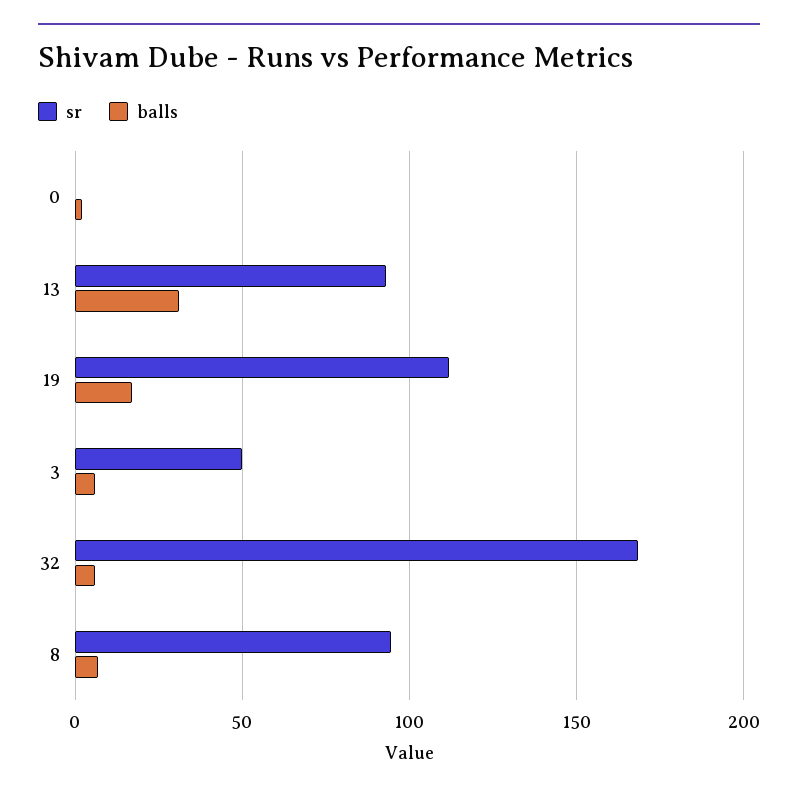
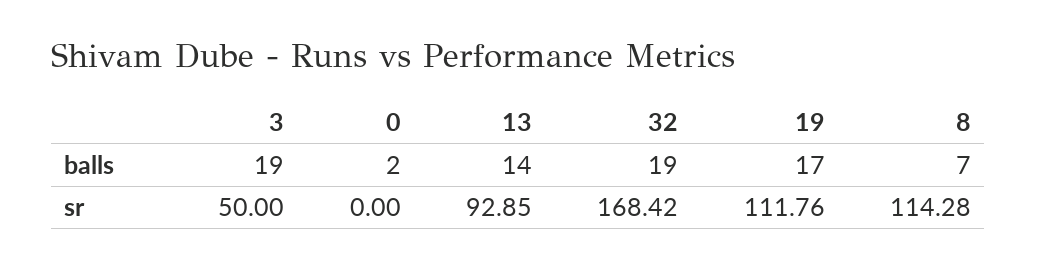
  {
    "sr": {
      "0": 0,
      "13": 92.85,
      "19": 111.76,
      "3": 50,
      "32": 168.42,
-     "8": 95
+     "8": 114.28
    },
    "balls": {
      "0": 2,
-     "13": 30,
+     "13": 14,
      "19": 17,
-     "3": 5,
+     "3": 19,
-     "32": 5,
+     "32": 19,
      "8": 7
    }
  }

